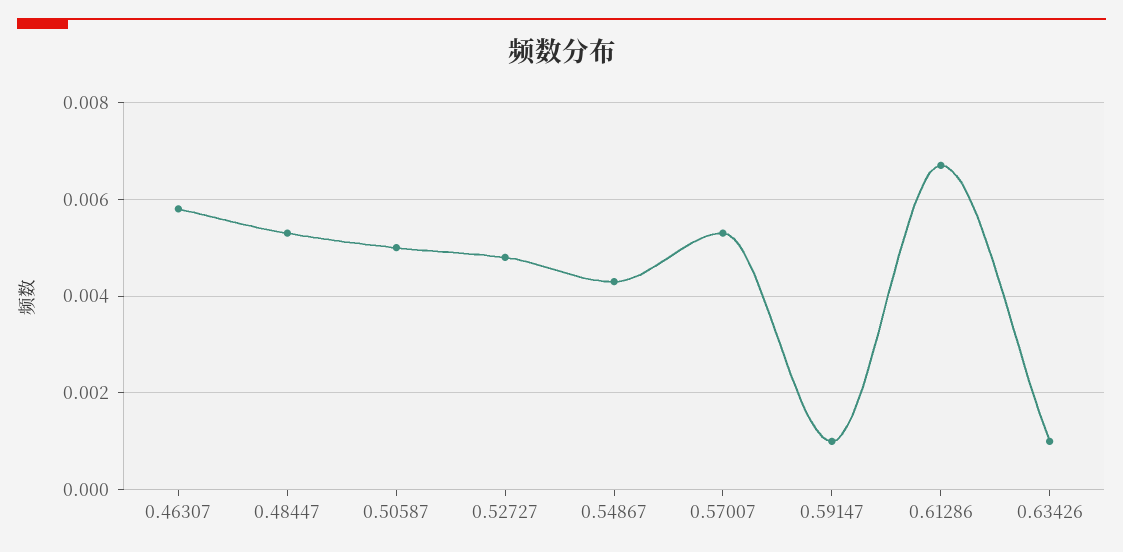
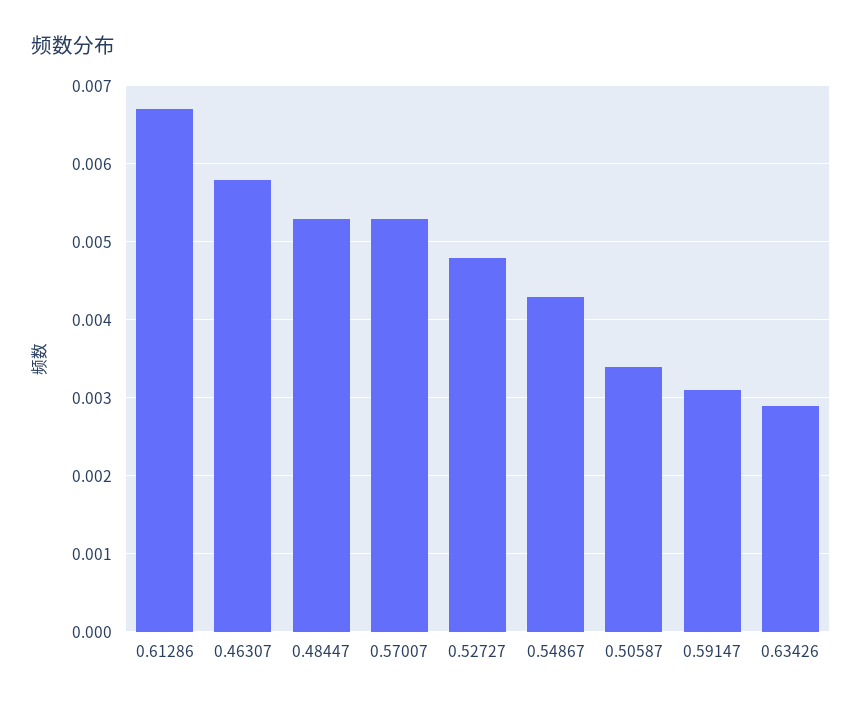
  {
    "0.46307": 0.0058,
    "0.48447": 0.0053,
-   "0.50587": 0.005,
+   "0.50587": 0.0034,
    "0.52727": 0.0048,
    "0.54867": 0.0043,
    "0.57007": 0.0053,
-   "0.59147": 0.001,
+   "0.59147": 0.0031,
    "0.61286": 0.0067,
-   "0.63426": 0.001
+   "0.63426": 0.0029
  }

